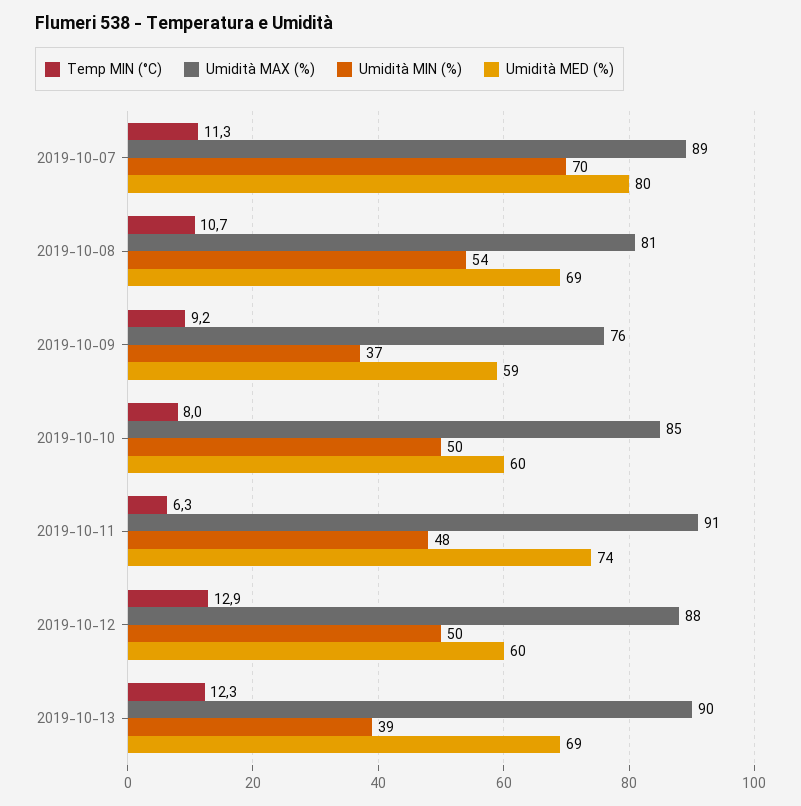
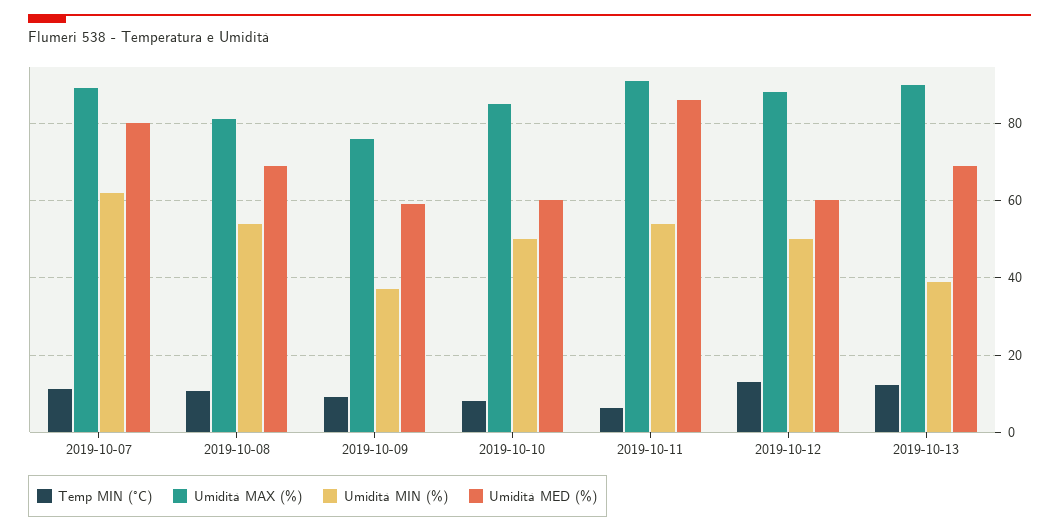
  {
    "Temp MIN (°C)": {
      "2019-10-07": 11.3,
      "2019-10-08": 10.7,
      "2019-10-09": 9.2,
      "2019-10-10": 8,
      "2019-10-11": 6.3,
      "2019-10-12": 12.9,
      "2019-10-13": 12.3
    },
    "Umidità MAX (%)": {
      "2019-10-07": 89,
      "2019-10-08": 81,
      "2019-10-09": 76,
      "2019-10-10": 85,
      "2019-10-11": 91,
      "2019-10-12": 88,
      "2019-10-13": 90
    },
    "Umidità MIN (%)": {
-     "2019-10-07": 70,
+     "2019-10-07": 62,
      "2019-10-08": 54,
      "2019-10-09": 37,
      "2019-10-10": 50,
-     "2019-10-11": 48,
+     "2019-10-11": 54,
      "2019-10-12": 50,
      "2019-10-13": 39
    },
    "Umidità MED (%)": {
      "2019-10-07": 80,
      "2019-10-08": 69,
      "2019-10-09": 59,
      "2019-10-10": 60,
-     "2019-10-11": 74,
+     "2019-10-11": 86,
      "2019-10-12": 60,
      "2019-10-13": 69
    }
  }

